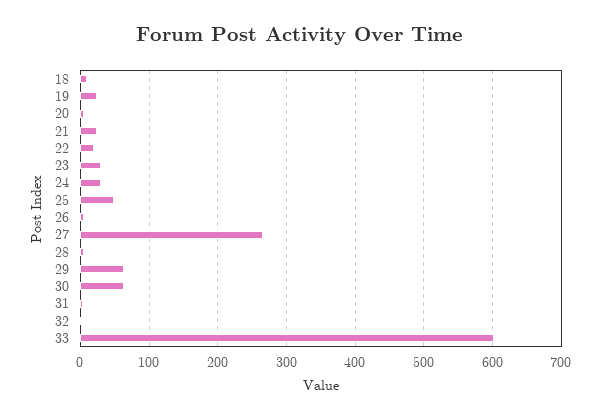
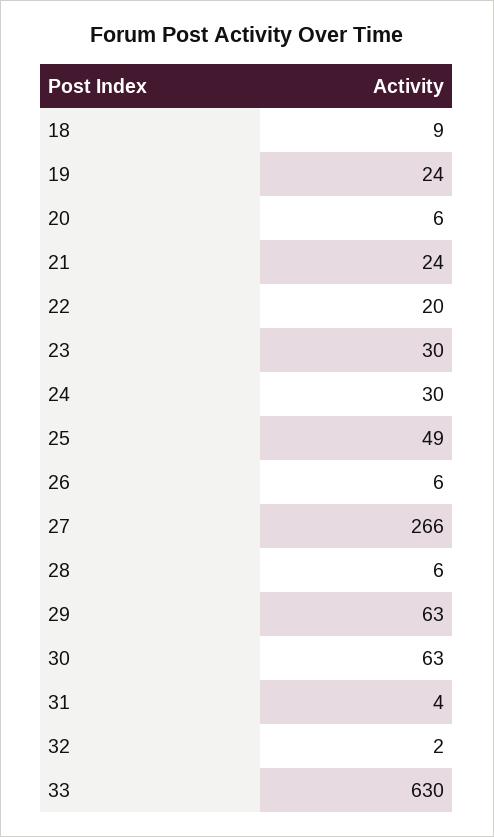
  {
    "18": 9,
    "19": 24,
    "20": 6,
    "21": 24,
    "22": 20,
    "23": 30,
    "24": 30,
    "25": 49,
    "26": 6,
    "27": 266,
    "28": 6,
    "29": 63,
    "30": 63,
    "31": 4,
    "32": 2,
-   "33": 600
+   "33": 630
  }

